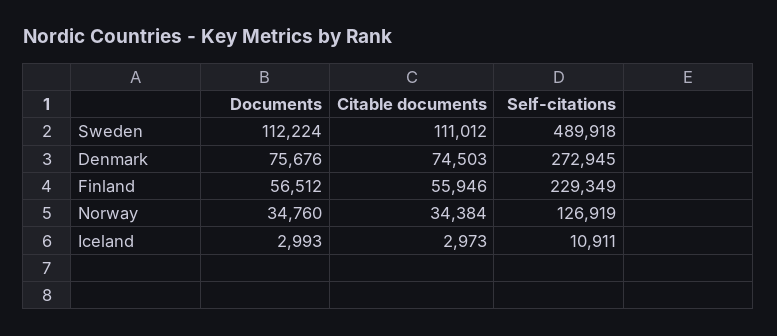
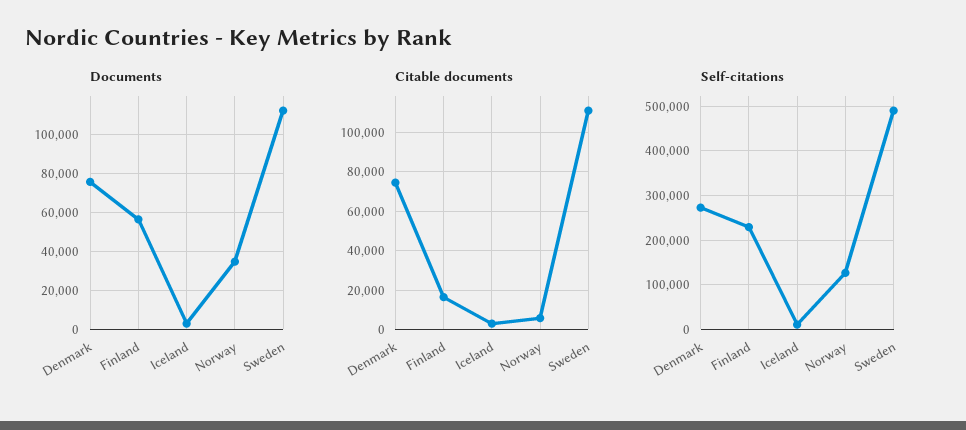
  {
    "Documents": {
      "Sweden": 112224,
      "Denmark": 75676,
      "Finland": 56512,
      "Norway": 34760,
      "Iceland": 2993
    },
    "Citable documents": {
      "Sweden": 111012,
      "Denmark": 74503,
-     "Finland": 55946,
+     "Finland": 15000,
-     "Norway": 34384,
+     "Norway": 5000,
      "Iceland": 2973
    },
    "Self-citations": {
      "Sweden": 489918,
      "Denmark": 272945,
      "Finland": 229349,
      "Norway": 126919,
      "Iceland": 10911
    }
  }

